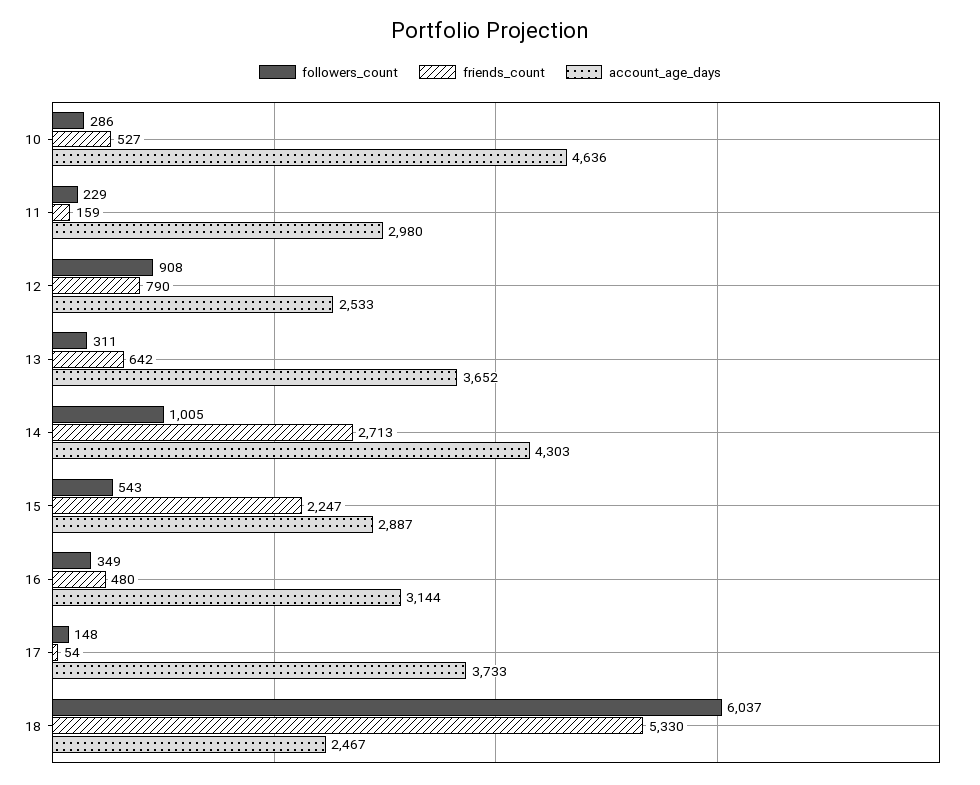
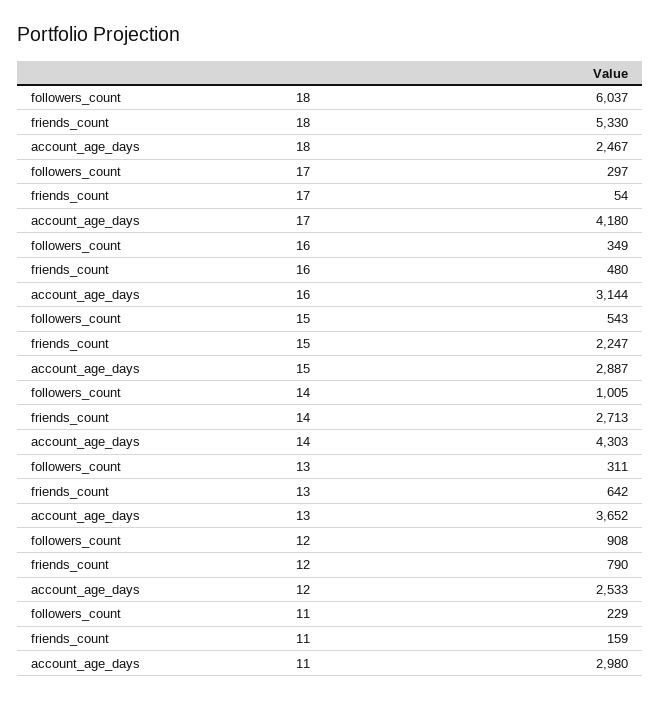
  {
    "followers_count": {
-     "10": 286,
      "11": 229,
      "12": 908,
      "13": 311,
      "14": 1005,
      "15": 543,
      "16": 349,
-     "17": 148,
+     "17": 297,
      "18": 6037
    },
    "friends_count": {
-     "10": 527,
      "11": 159,
      "12": 790,
      "13": 642,
      "14": 2713,
      "15": 2247,
      "16": 480,
      "17": 54,
      "18": 5330
    },
    "account_age_days": {
-     "10": 4636,
      "11": 2980,
      "12": 2533,
      "13": 3652,
      "14": 4303,
      "15": 2887,
      "16": 3144,
-     "17": 3733,
+     "17": 4180,
      "18": 2467
    }
  }

